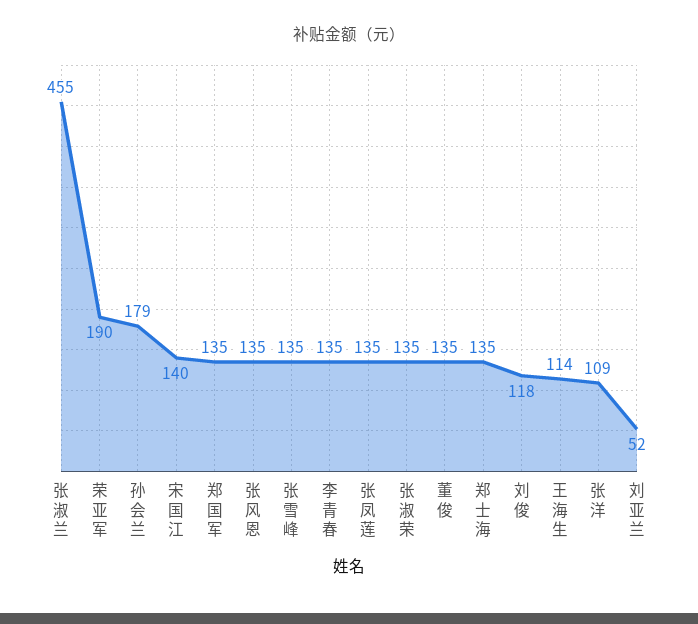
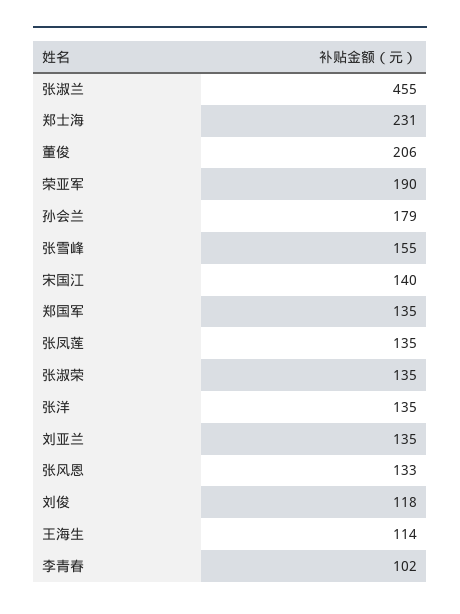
  {
    "张淑兰": 455,
    "荣亚军": 190,
    "孙会兰": 179,
    "宋国江": 140,
    "郑国军": 135,
-   "张风恩": 135,
+   "张风恩": 133,
-   "张雪峰": 135,
+   "张雪峰": 155,
-   "李青春": 135,
+   "李青春": 102,
    "张凤莲": 135,
    "张淑荣": 135,
-   "董俊": 135,
+   "董俊": 206,
-   "郑士海": 135,
+   "郑士海": 231,
    "刘俊": 118,
    "王海生": 114,
-   "张洋": 109,
+   "张洋": 135,
-   "刘亚兰": 52
+   "刘亚兰": 135
  }

